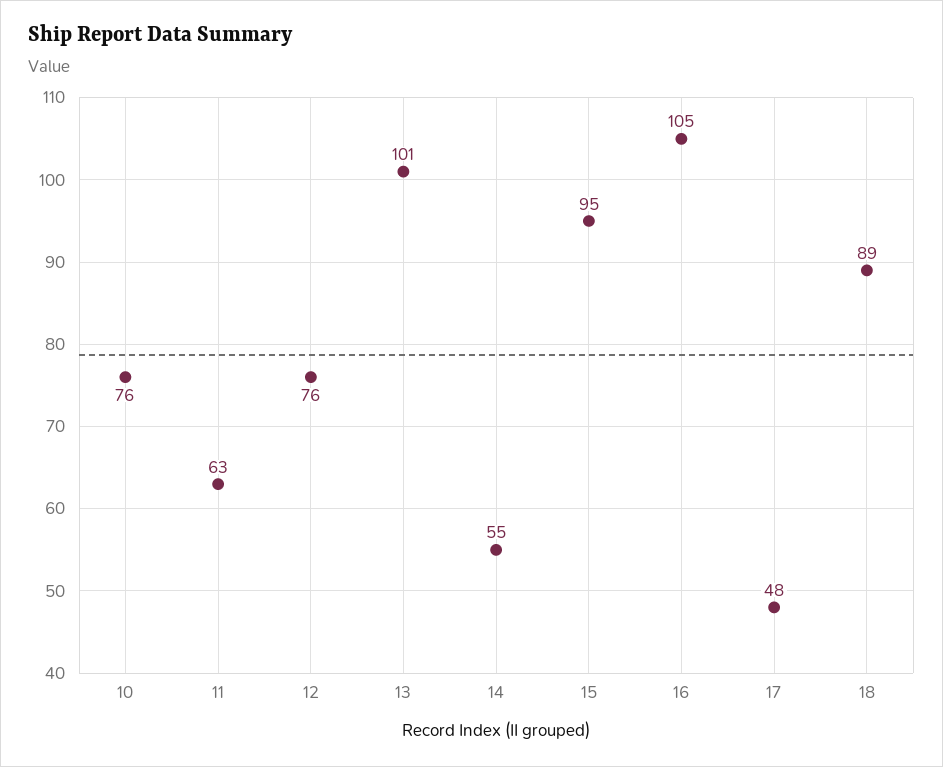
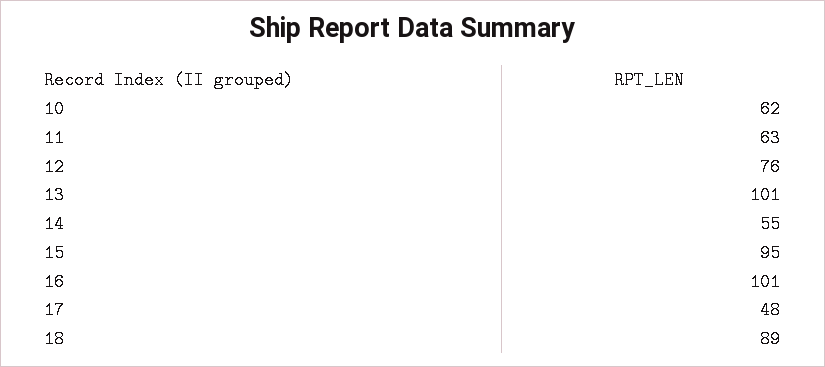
  {
-   "10": 76,
+   "10": 62,
    "11": 63,
    "12": 76,
    "13": 101,
    "14": 55,
    "15": 95,
-   "16": 105,
+   "16": 101,
    "17": 48,
    "18": 89
  }

